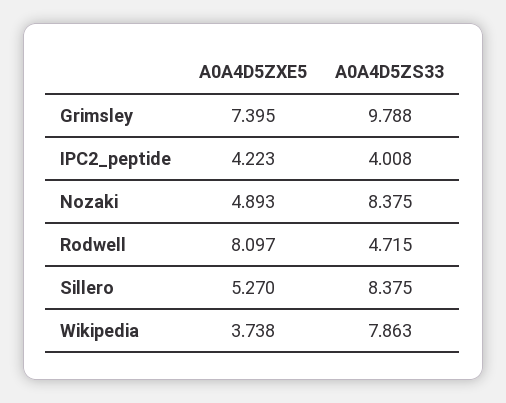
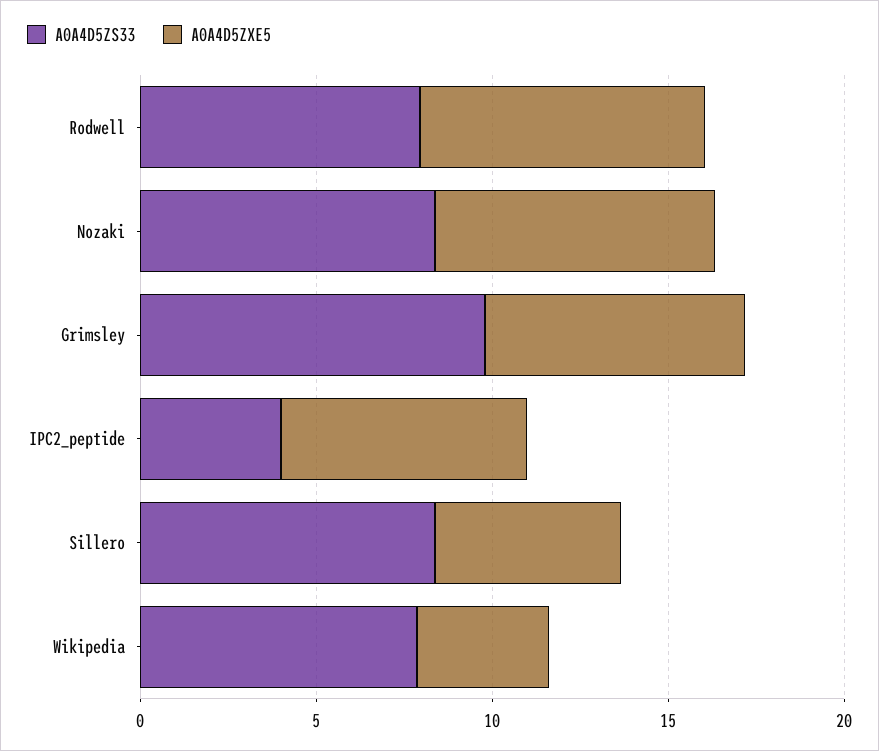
  {
    "A0A4D5ZXE5": {
      "Grimsley": 7.395,
-     "IPC2_peptide": 4.223,
+     "IPC2_peptide": 7,
-     "Nozaki": 4.893,
+     "Nozaki": 8,
      "Rodwell": 8.097,
      "Sillero": 5.27,
      "Wikipedia": 3.738
    },
    "A0A4D5ZS33": {
      "Grimsley": 9.788,
      "IPC2_peptide": 4.008,
      "Nozaki": 8.375,
-     "Rodwell": 4.715,
+     "Rodwell": 8,
      "Sillero": 8.375,
      "Wikipedia": 7.863
    }
  }

